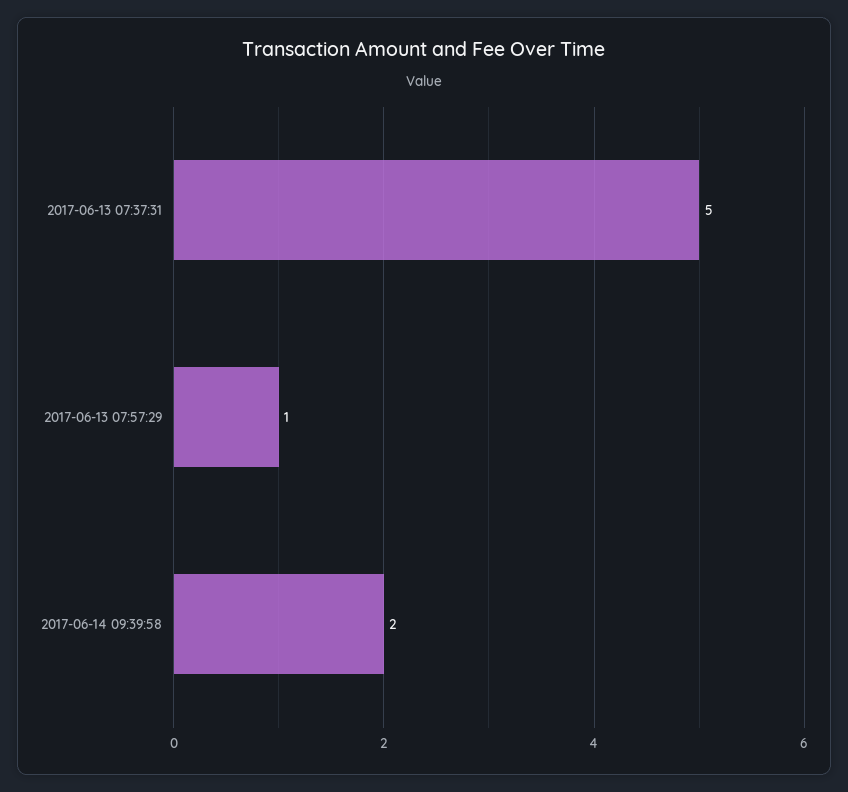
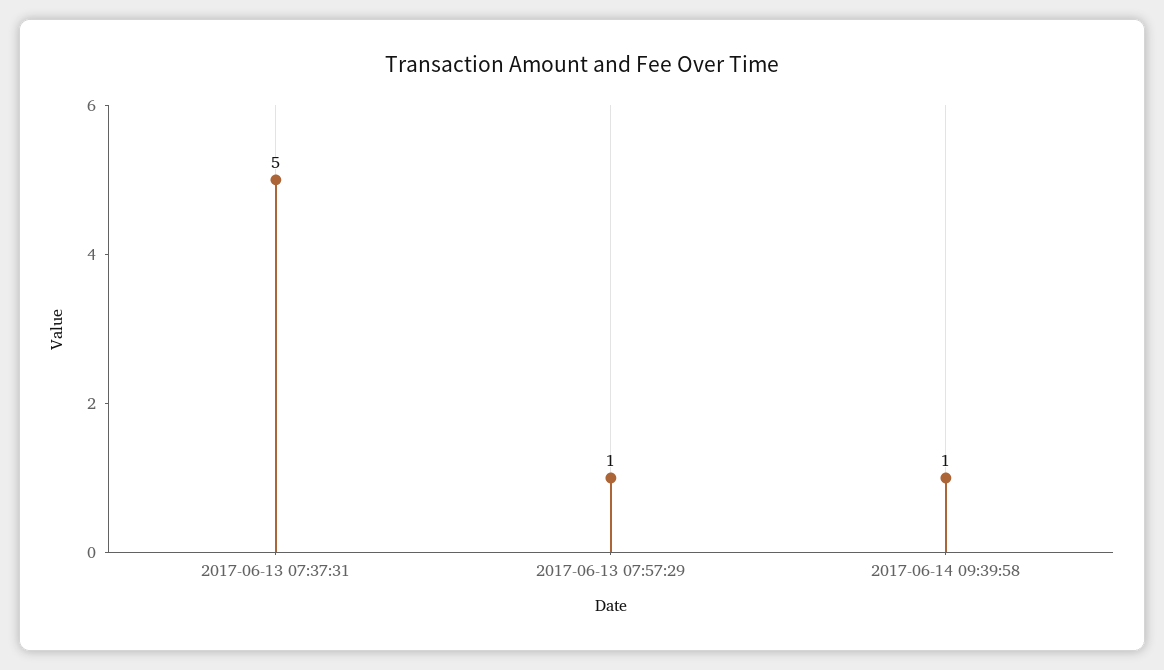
  {
    "2017-06-13 07:37:31": 5,
    "2017-06-13 07:57:29": 1,
-   "2017-06-14 09:39:58": 2
+   "2017-06-14 09:39:58": 1
  }

